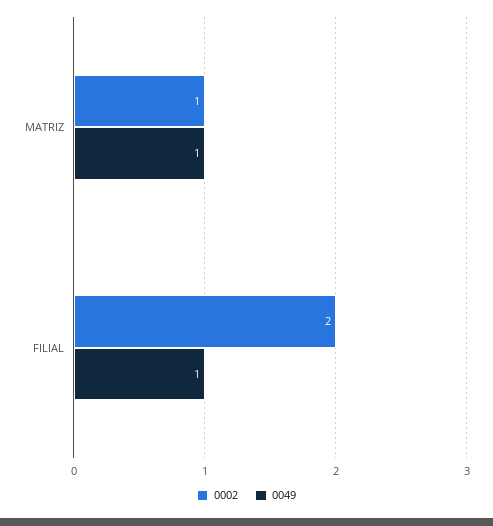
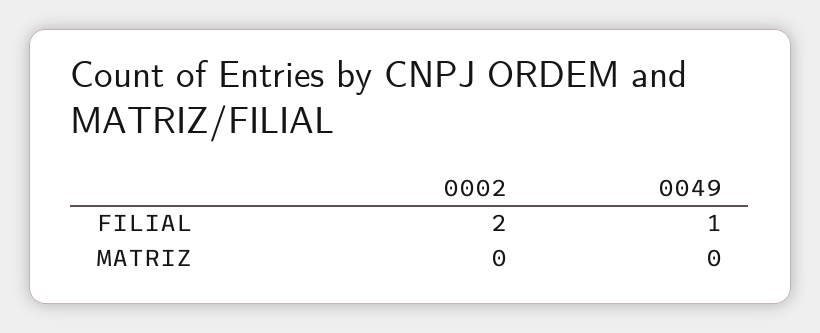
  {
    "0002": {
-     "MATRIZ": 1,
+     "MATRIZ": 0,
      "FILIAL": 2
    },
    "0049": {
-     "MATRIZ": 1,
+     "MATRIZ": 0,
      "FILIAL": 1
    }
  }

